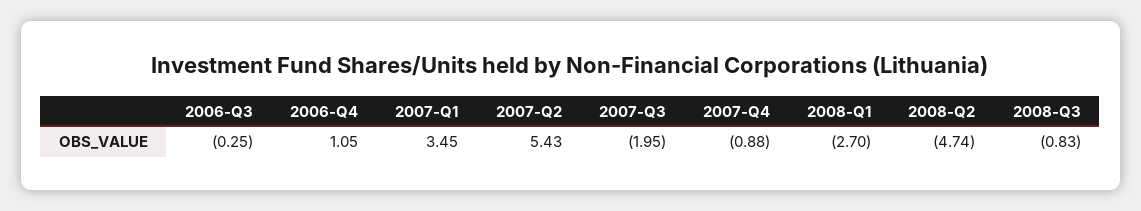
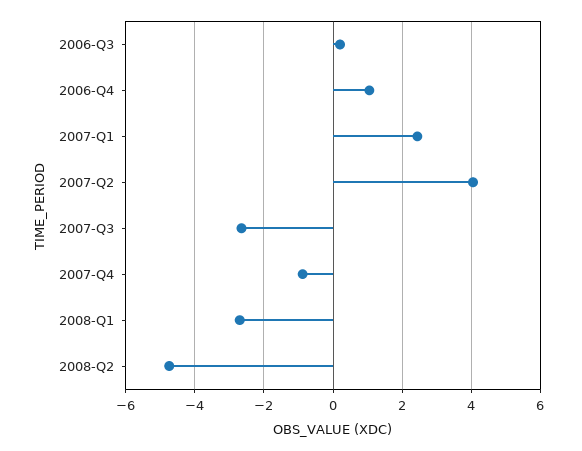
  {
-   "2006-Q3": -0.25,
+   "2006-Q3": 0.2,
    "2006-Q4": 1.05,
-   "2007-Q1": 3.45,
+   "2007-Q1": 2.4,
-   "2007-Q2": 5.43,
+   "2007-Q2": 4,
-   "2007-Q3": -1.95,
+   "2007-Q3": -2.6,
    "2007-Q4": -0.88,
    "2008-Q1": -2.7,
-   "2008-Q2": -4.74,
+   "2008-Q2": -4.74
-   "2008-Q3": -0.83
  }

